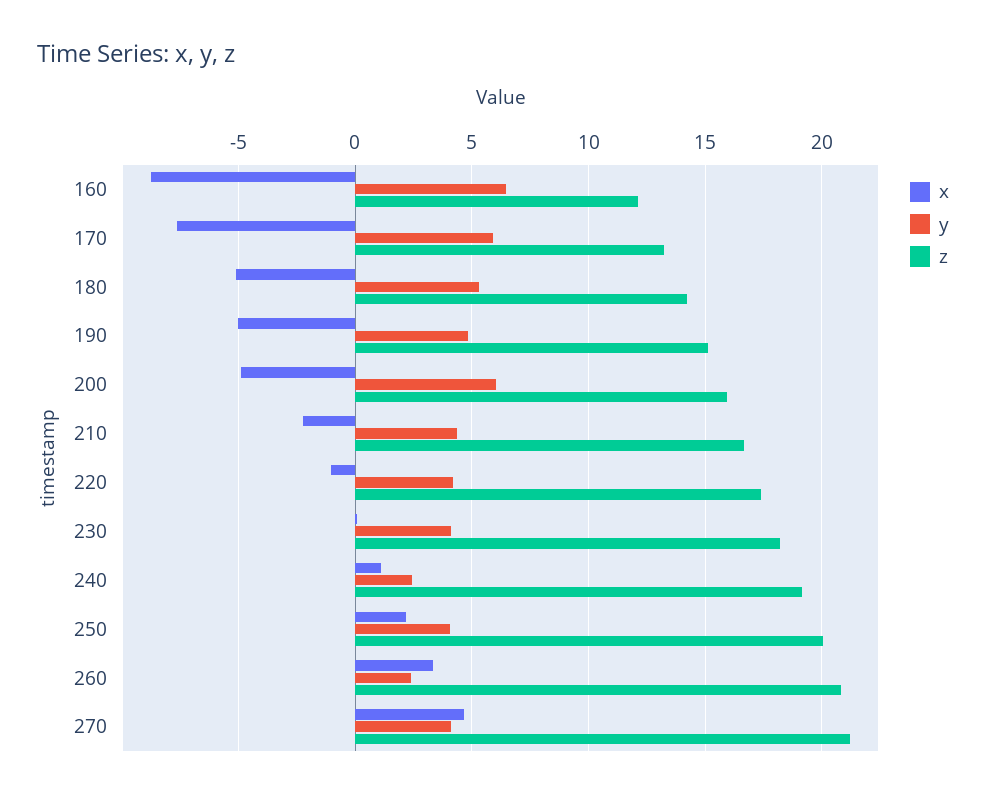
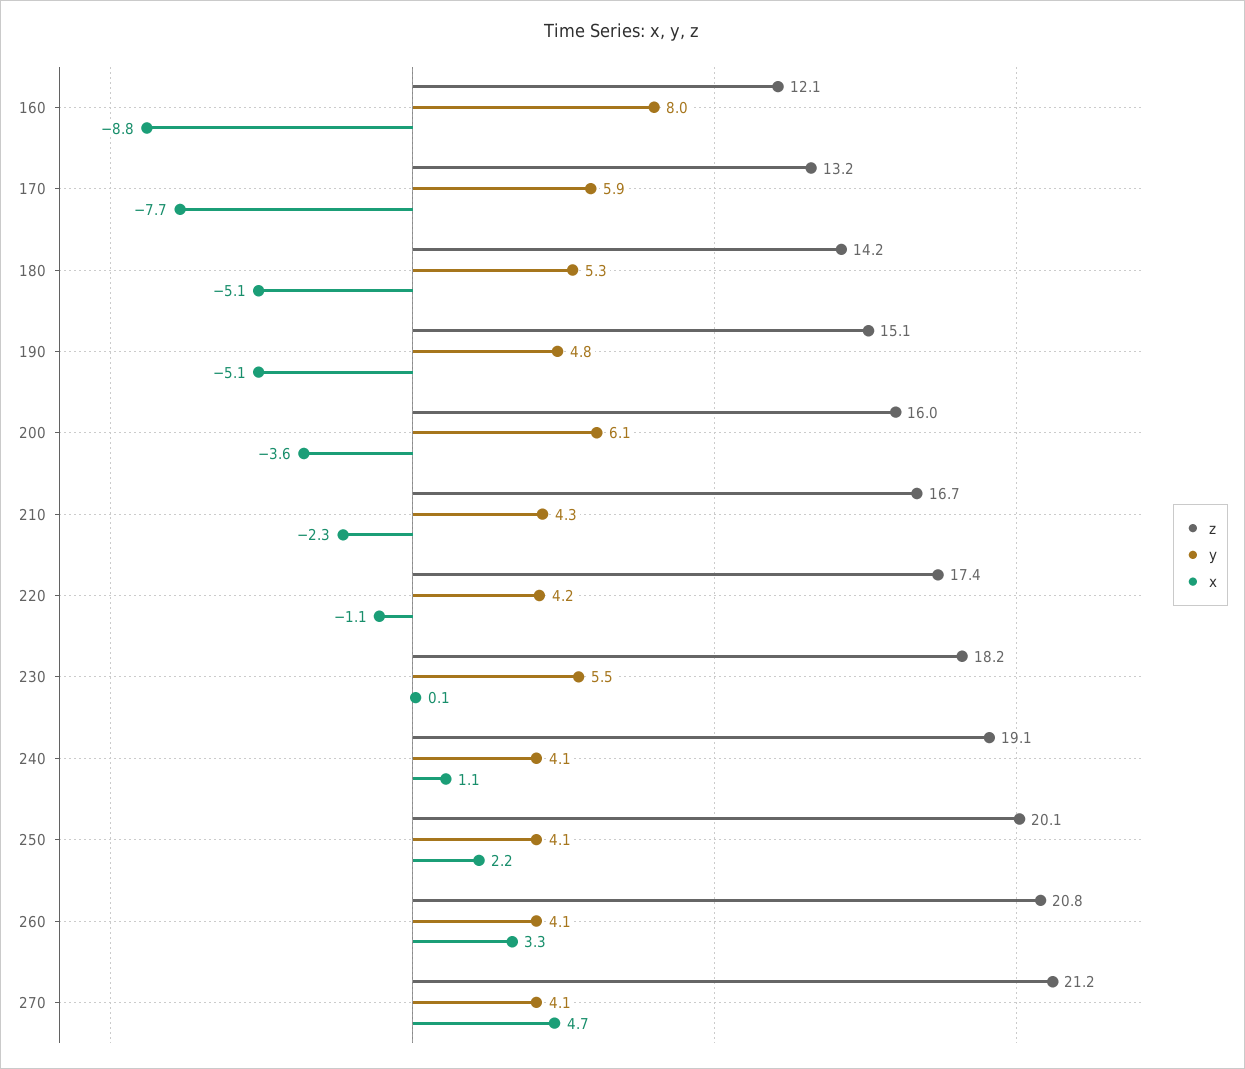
  {
    "x": {
      "160": -8.8,
      "170": -7.7,
      "180": -5.1,
      "190": -5.1,
-     "200": -5,
+     "200": -3.6,
      "210": -2.3,
      "220": -1.1,
      "230": 0.1,
      "240": 1.1,
      "250": 2.2,
      "260": 3.3,
      "270": 4.7
    },
    "y": {
-     "160": 6.5,
+     "160": 8,
      "170": 5.9,
      "180": 5.3,
      "190": 4.8,
      "200": 6.1,
      "210": 4.3,
      "220": 4.2,
-     "230": 4,
+     "230": 5.5,
-     "240": 2.5,
+     "240": 4.1,
      "250": 4.1,
-     "260": 2.5,
+     "260": 4.1,
      "270": 4.1
    },
    "z": {
      "160": 12.1,
      "170": 13.2,
      "180": 14.2,
      "190": 15.1,
      "200": 16,
      "210": 16.7,
      "220": 17.4,
      "230": 18.2,
      "240": 19.1,
      "250": 20.1,
      "260": 20.8,
      "270": 21.2
    }
  }

